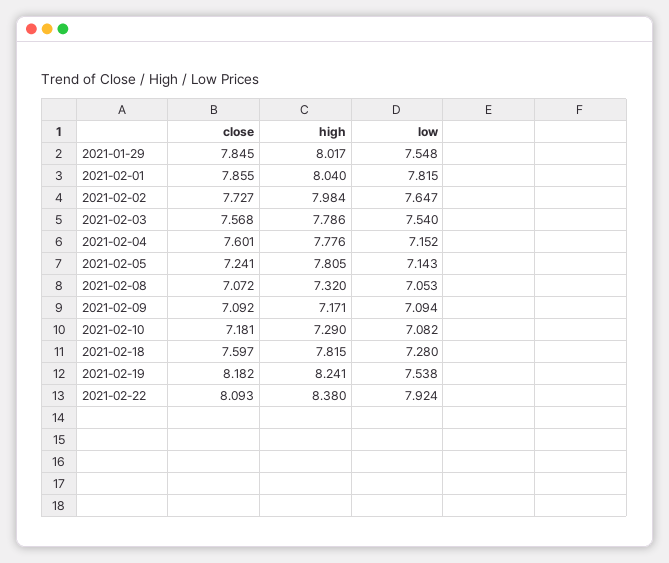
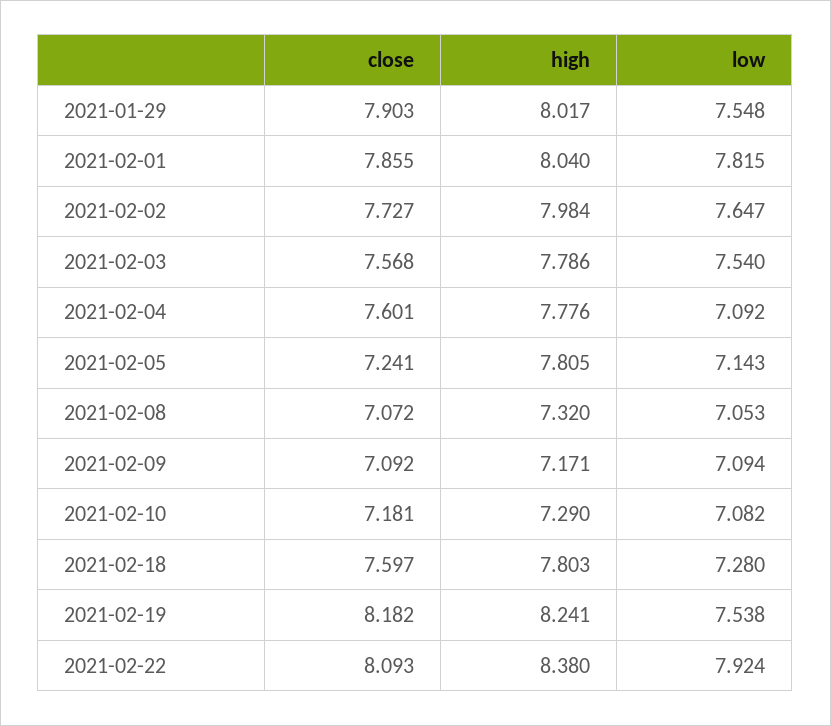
  {
    "close": {
-     "2021-01-29": 7.845,
+     "2021-01-29": 7.903,
      "2021-02-01": 7.855,
      "2021-02-02": 7.727,
      "2021-02-03": 7.568,
      "2021-02-04": 7.601,
      "2021-02-05": 7.241,
      "2021-02-08": 7.072,
      "2021-02-09": 7.092,
      "2021-02-10": 7.181,
      "2021-02-18": 7.597,
      "2021-02-19": 8.182,
      "2021-02-22": 8.093
    },
    "high": {
      "2021-01-29": 8.017,
      "2021-02-01": 8.04,
      "2021-02-02": 7.984,
      "2021-02-03": 7.786,
      "2021-02-04": 7.776,
      "2021-02-05": 7.805,
      "2021-02-08": 7.32,
      "2021-02-09": 7.171,
      "2021-02-10": 7.29,
-     "2021-02-18": 7.815,
+     "2021-02-18": 7.803,
      "2021-02-19": 8.241,
      "2021-02-22": 8.38
    },
    "low": {
      "2021-01-29": 7.548,
      "2021-02-01": 7.815,
      "2021-02-02": 7.647,
      "2021-02-03": 7.54,
-     "2021-02-04": 7.152,
+     "2021-02-04": 7.092,
      "2021-02-05": 7.143,
      "2021-02-08": 7.053,
      "2021-02-09": 7.094,
      "2021-02-10": 7.082,
      "2021-02-18": 7.28,
      "2021-02-19": 7.538,
      "2021-02-22": 7.924
    }
  }

